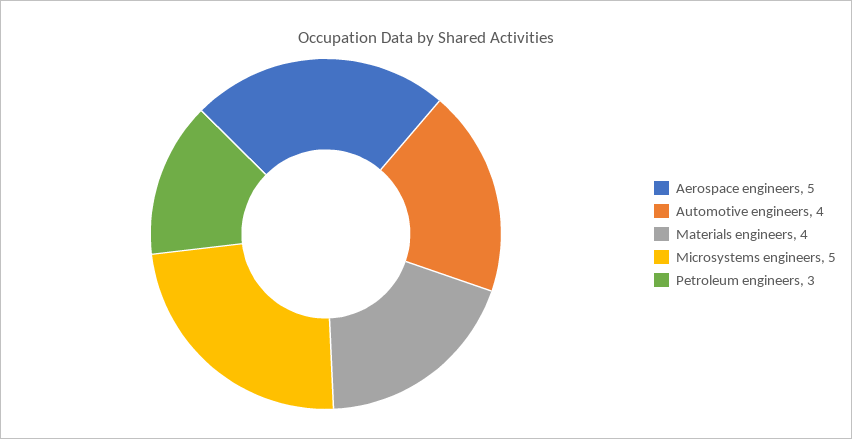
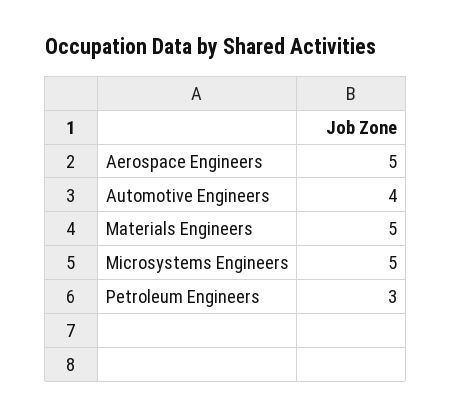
  {
    "Aerospace engineers": 5,
    "Automotive engineers": 4,
-   "Materials engineers": 4,
+   "Materials engineers": 5,
    "Microsystems engineers": 5,
    "Petroleum engineers": 3
  }

